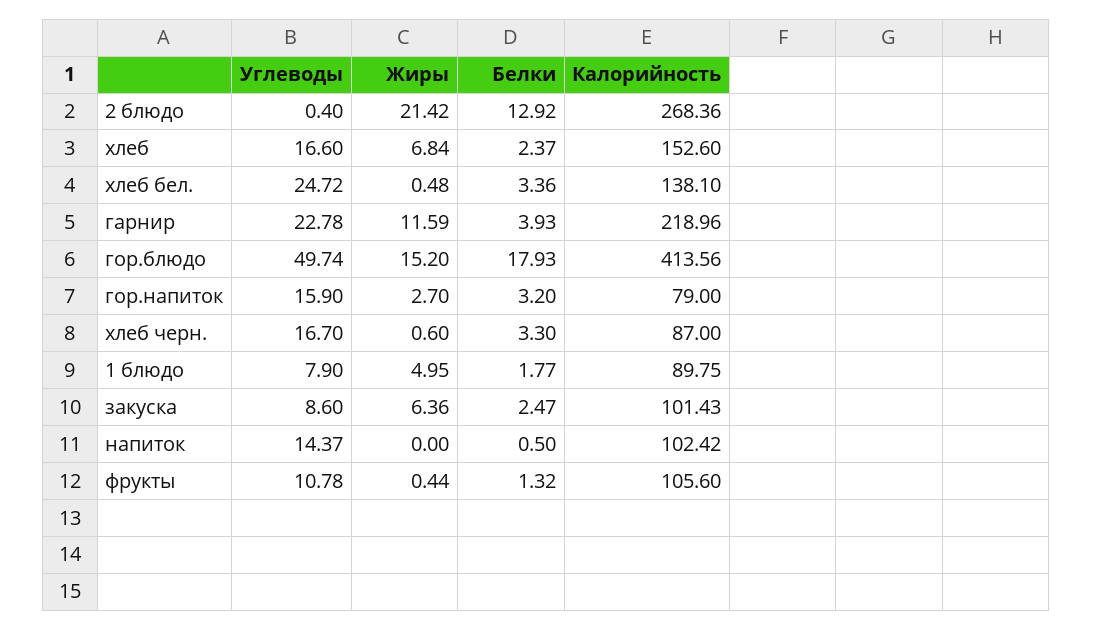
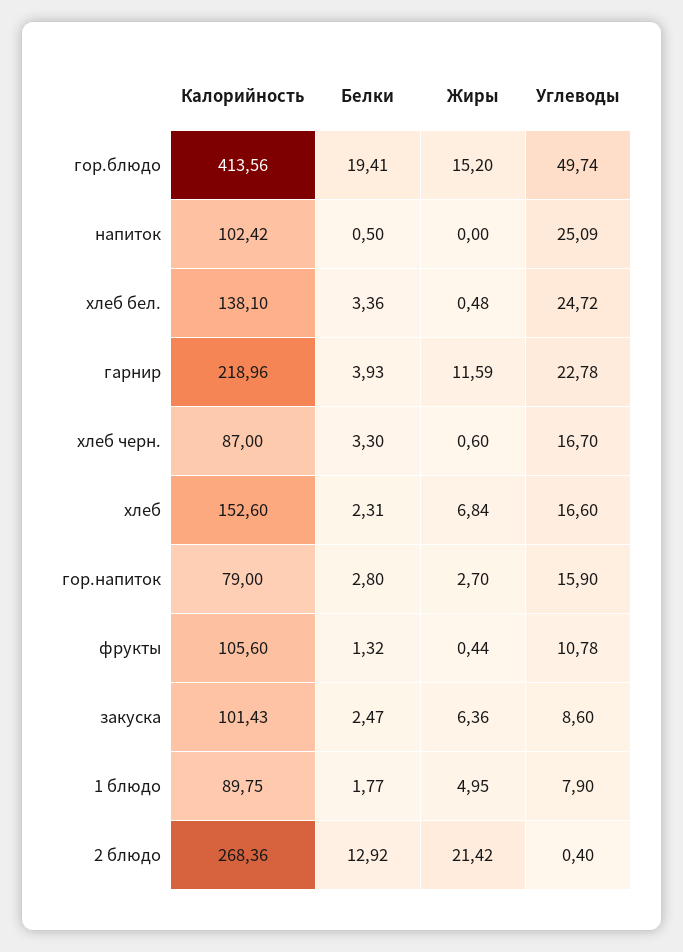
  {
    "Углеводы": {
      "2 блюдо": 0.4,
      "хлеб": 16.6,
      "хлеб бел.": 24.72,
      "гарнир": 22.78,
      "гор.блюдо": 49.74,
      "гор.напиток": 15.9,
      "хлеб черн.": 16.7,
      "1 блюдо": 7.9,
      "закуска": 8.6,
-     "напиток": 14.37,
+     "напиток": 25.09,
      "фрукты": 10.78
    },
    "Жиры": {
      "2 блюдо": 21.42,
      "хлеб": 6.84,
      "хлеб бел.": 0.48,
      "гарнир": 11.59,
      "гор.блюдо": 15.2,
      "гор.напиток": 2.7,
      "хлеб черн.": 0.6,
      "1 блюдо": 4.95,
      "закуска": 6.36,
      "напиток": 0,
      "фрукты": 0.44
    },
    "Белки": {
      "2 блюдо": 12.92,
-     "хлеб": 2.37,
+     "хлеб": 2.31,
      "хлеб бел.": 3.36,
      "гарнир": 3.93,
-     "гор.блюдо": 17.93,
+     "гор.блюдо": 19.41,
-     "гор.напиток": 3.2,
+     "гор.напиток": 2.8,
      "хлеб черн.": 3.3,
      "1 блюдо": 1.77,
      "закуска": 2.47,
      "напиток": 0.5,
      "фрукты": 1.32
    },
    "Калорийность": {
      "2 блюдо": 268.36,
      "хлеб": 152.6,
      "хлеб бел.": 138.1,
      "гарнир": 218.96,
      "гор.блюдо": 413.56,
      "гор.напиток": 79,
      "хлеб черн.": 87,
      "1 блюдо": 89.75,
      "закуска": 101.43,
      "напиток": 102.42,
      "фрукты": 105.6
    }
  }

